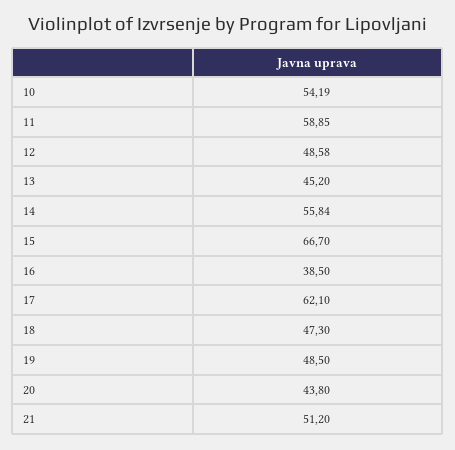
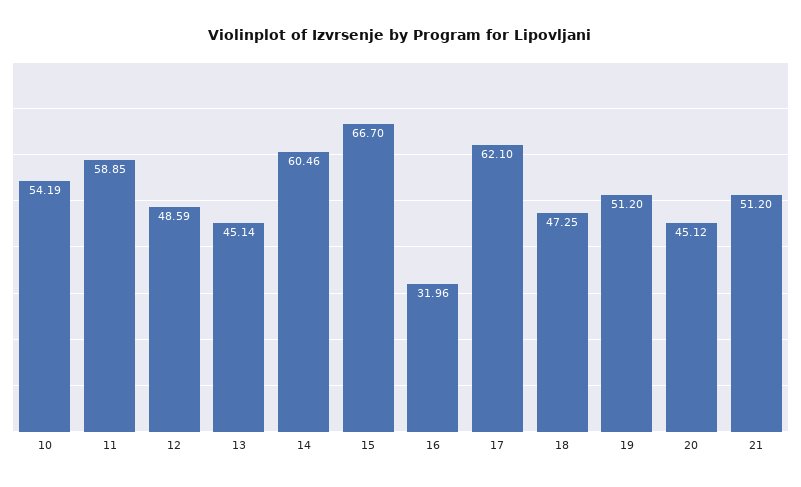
  {
    "10": 54.19,
    "11": 58.85,
-   "12": 48.58,
+   "12": 48.59,
-   "13": 45.2,
+   "13": 45.14,
-   "14": 55.84,
+   "14": 60.46,
    "15": 66.7,
-   "16": 38.5,
+   "16": 31.96,
    "17": 62.1,
-   "18": 47.3,
+   "18": 47.25,
-   "19": 48.5,
+   "19": 51.2,
-   "20": 43.8,
+   "20": 45.12,
    "21": 51.2
  }

